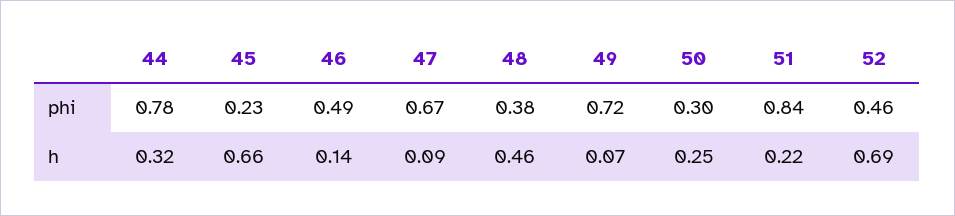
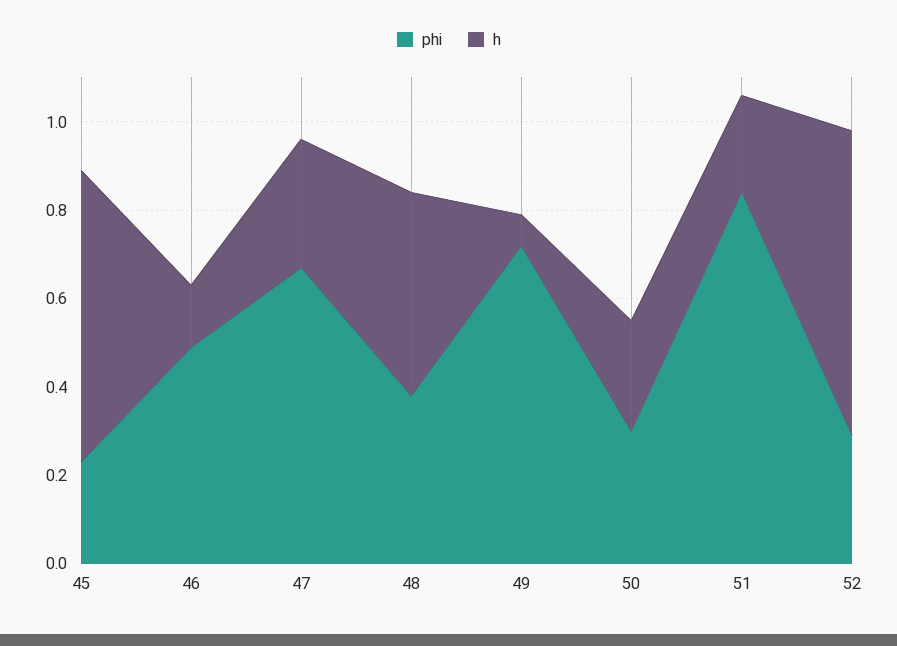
  {
    "phi": {
-     "44": 0.78,
      "45": 0.23,
      "46": 0.49,
      "47": 0.67,
      "48": 0.38,
      "49": 0.72,
      "50": 0.3,
      "51": 0.84,
-     "52": 0.46
+     "52": 0.3
    },
    "h": {
-     "44": 0.32,
      "45": 0.66,
      "46": 0.14,
-     "47": 0.09,
+     "47": 0.3,
      "48": 0.46,
      "49": 0.07,
      "50": 0.25,
      "51": 0.22,
      "52": 0.69
    }
  }

